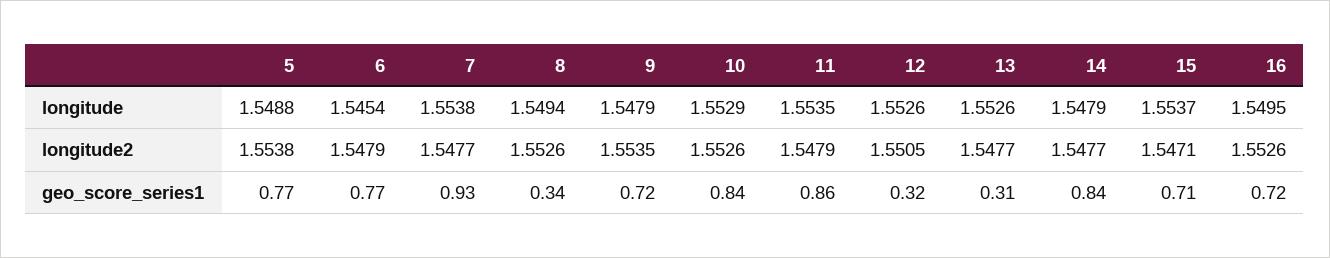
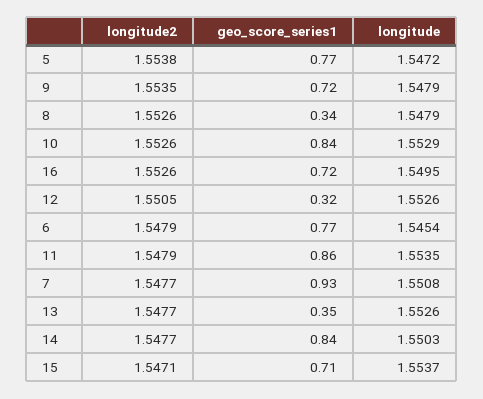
  {
    "5": {
-     "longitude": 1.5488,
+     "longitude": 1.5472,
      "longitude2": 1.5538,
      "geo_score_series1": 0.77
    },
    "6": {
      "longitude": 1.5454,
      "longitude2": 1.5479,
      "geo_score_series1": 0.77
    },
    "7": {
-     "longitude": 1.5538,
+     "longitude": 1.5508,
      "longitude2": 1.5477,
      "geo_score_series1": 0.93
    },
    "8": {
-     "longitude": 1.5494,
+     "longitude": 1.5479,
      "longitude2": 1.5526,
      "geo_score_series1": 0.34
    },
    "9": {
      "longitude": 1.5479,
      "longitude2": 1.5535,
      "geo_score_series1": 0.72
    },
    "10": {
      "longitude": 1.5529,
      "longitude2": 1.5526,
      "geo_score_series1": 0.84
    },
    "11": {
      "longitude": 1.5535,
      "longitude2": 1.5479,
      "geo_score_series1": 0.86
    },
    "12": {
      "longitude": 1.5526,
      "longitude2": 1.5505,
      "geo_score_series1": 0.32
    },
    "13": {
      "longitude": 1.5526,
      "longitude2": 1.5477,
-     "geo_score_series1": 0.31
+     "geo_score_series1": 0.35
    },
    "14": {
-     "longitude": 1.5479,
+     "longitude": 1.5503,
      "longitude2": 1.5477,
      "geo_score_series1": 0.84
    },
    "15": {
      "longitude": 1.5537,
      "longitude2": 1.5471,
      "geo_score_series1": 0.71
    },
    "16": {
      "longitude": 1.5495,
      "longitude2": 1.5526,
      "geo_score_series1": 0.72
    }
  }

